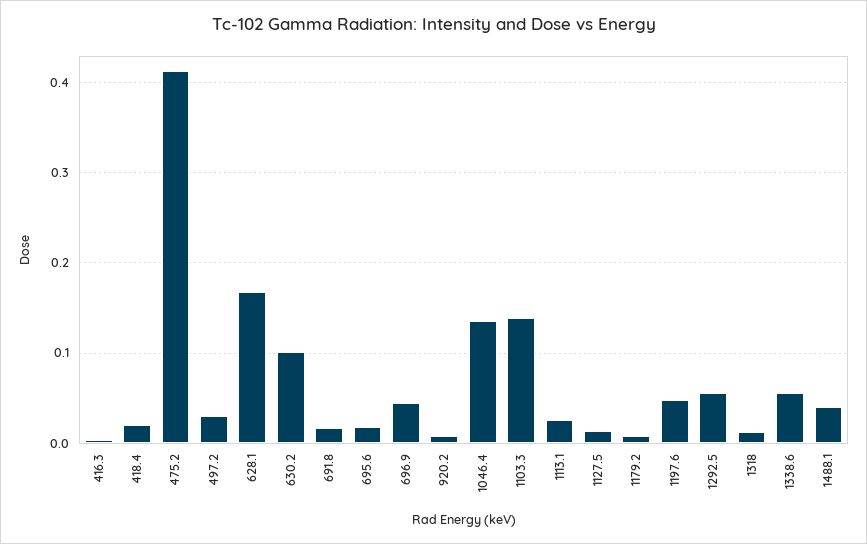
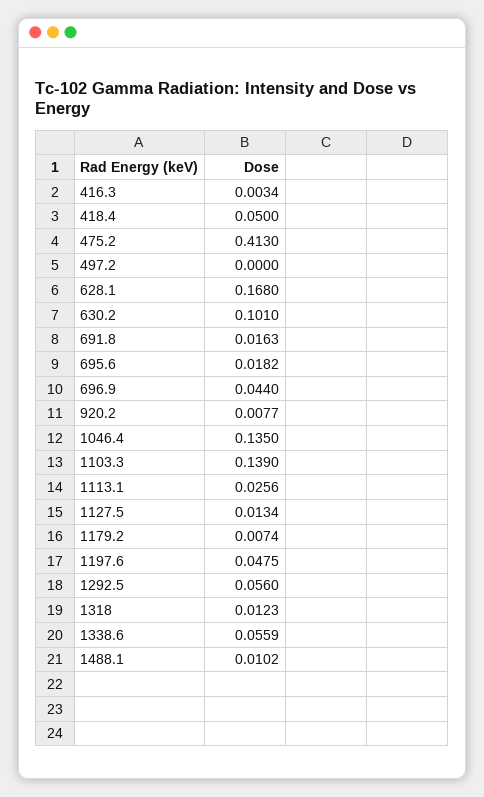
  {
    "416.3": 0.0034,
-   "418.4": 0.02,
+   "418.4": 0.05,
    "475.2": 0.413,
-   "497.2": 0.03,
+   "497.2": 0,
    "628.1": 0.168,
    "630.2": 0.101,
    "691.8": 0.0163,
    "695.6": 0.0182,
    "696.9": 0.044,
    "920.2": 0.0077,
    "1046.4": 0.135,
    "1103.3": 0.139,
    "1113.1": 0.0256,
    "1127.5": 0.0134,
    "1179.2": 0.0074,
    "1197.6": 0.0475,
    "1292.5": 0.056,
    "1318": 0.0123,
    "1338.6": 0.0559,
-   "1488.1": 0.04
+   "1488.1": 0.0102
  }

